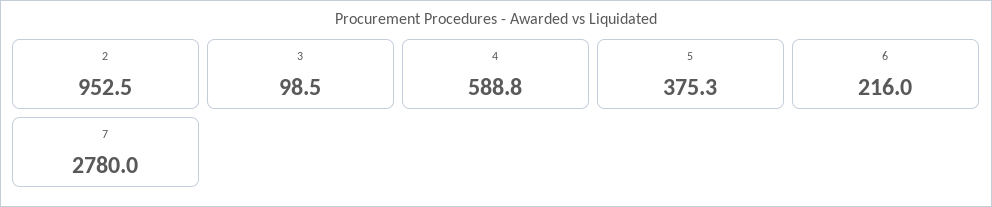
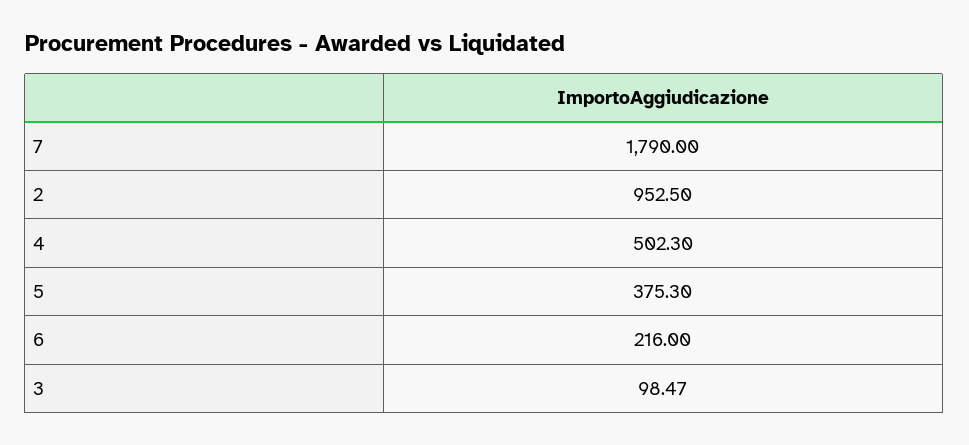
  {
    "2": 952.5,
    "3": 98.47,
-   "4": 588.8,
+   "4": 502.3,
    "5": 375.3,
    "6": 216,
-   "7": 2780
+   "7": 1790
  }

